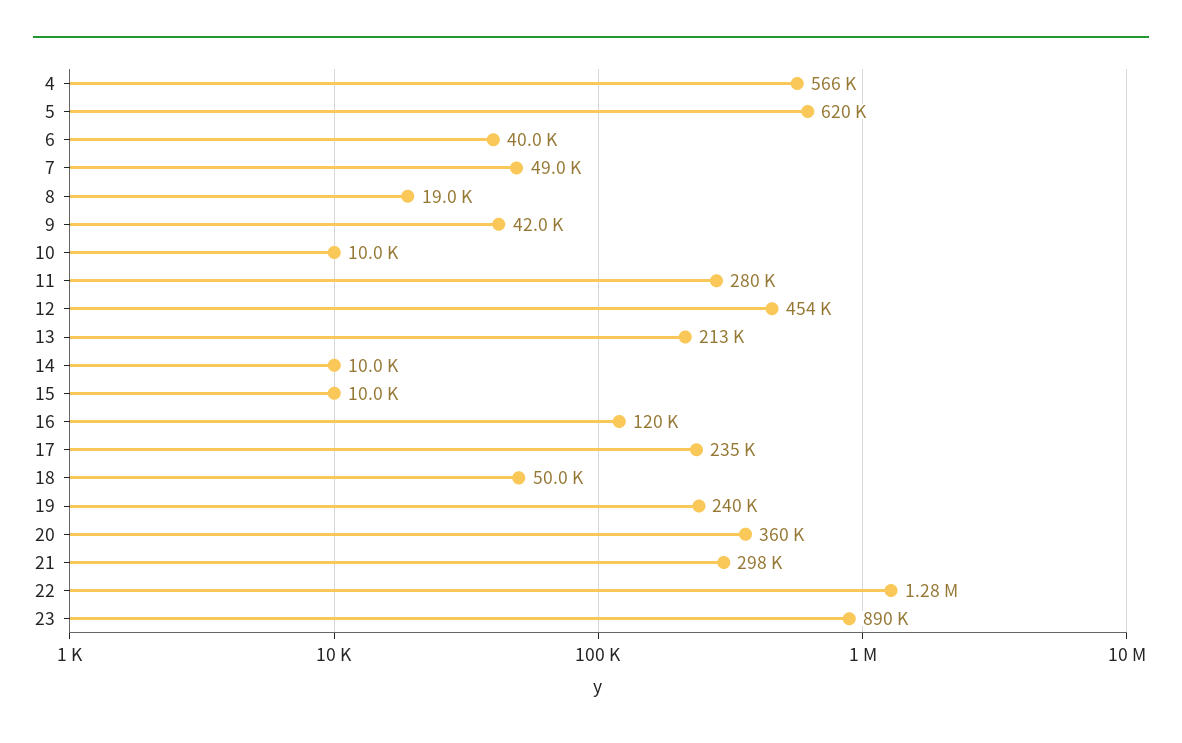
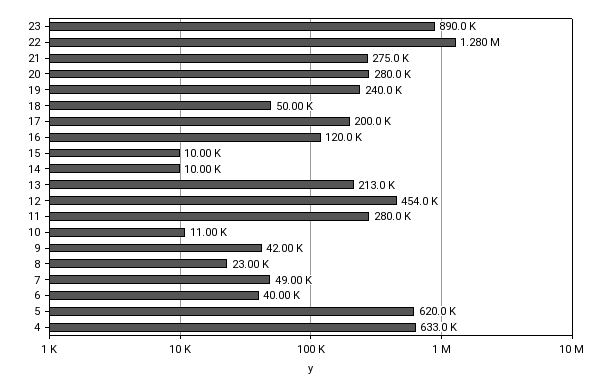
  {
-   "4": 566000,
+   "4": 633000,
    "5": 620000,
    "6": 40000,
    "7": 49000,
-   "8": 19000,
+   "8": 23000,
    "9": 42000,
-   "10": 10000,
+   "10": 11000,
    "11": 280000,
    "12": 454000,
    "13": 213000,
    "14": 10000,
    "15": 10000,
    "16": 120000,
-   "17": 235000,
+   "17": 200000,
    "18": 50000,
    "19": 240000,
-   "20": 360000,
+   "20": 280000,
-   "21": 298000,
+   "21": 275000,
    "22": 1280000,
    "23": 890000
  }

